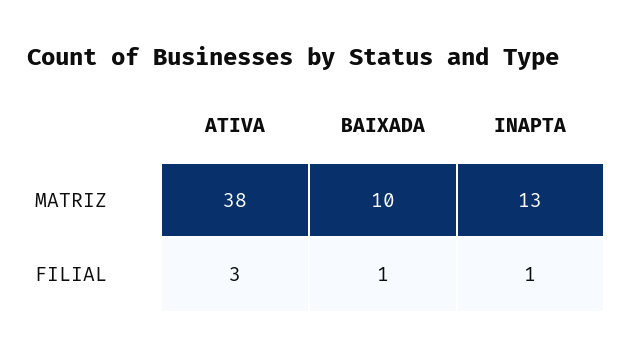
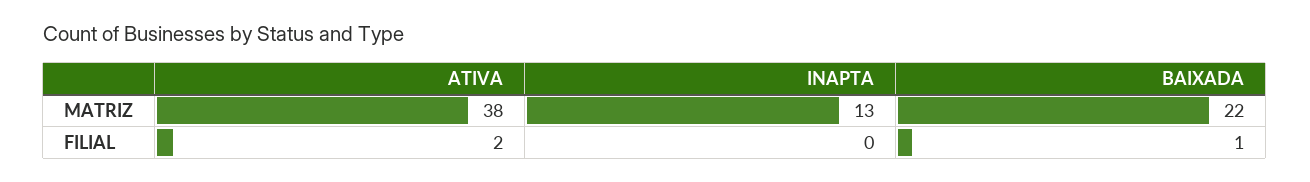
  {
    "ATIVA": {
      "MATRIZ": 38,
-     "FILIAL": 3
+     "FILIAL": 2
    },
    "BAIXADA": {
-     "MATRIZ": 10,
+     "MATRIZ": 22,
      "FILIAL": 1
    },
    "INAPTA": {
      "MATRIZ": 13,
-     "FILIAL": 1
+     "FILIAL": 0
    }
  }

